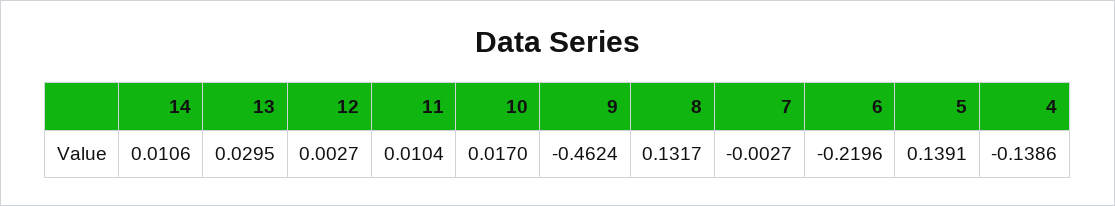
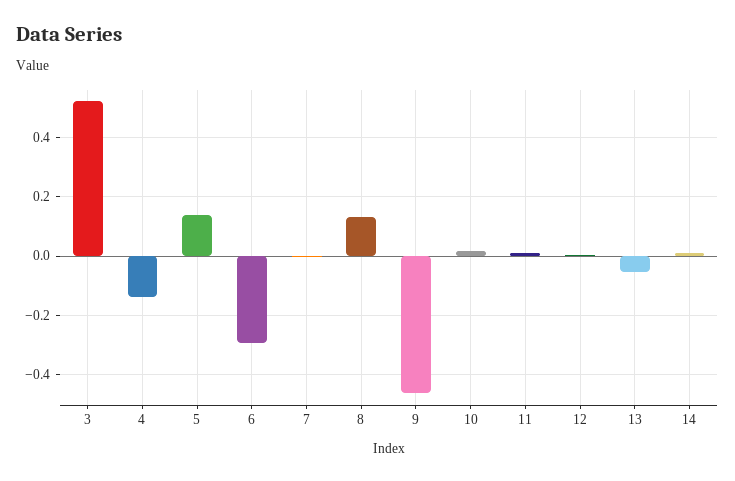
  {
    "14": 0.0106,
-   "13": 0.0295,
+   "13": -0.05,
    "12": 0.0027,
    "11": 0.0104,
    "10": 0.017,
    "9": -0.4624,
    "8": 0.1317,
    "7": -0.0027,
-   "6": -0.2196,
+   "6": -0.3,
    "5": 0.1391,
-   "4": -0.1386
+   "4": -0.1386,
+   "3": 0.525
  }

